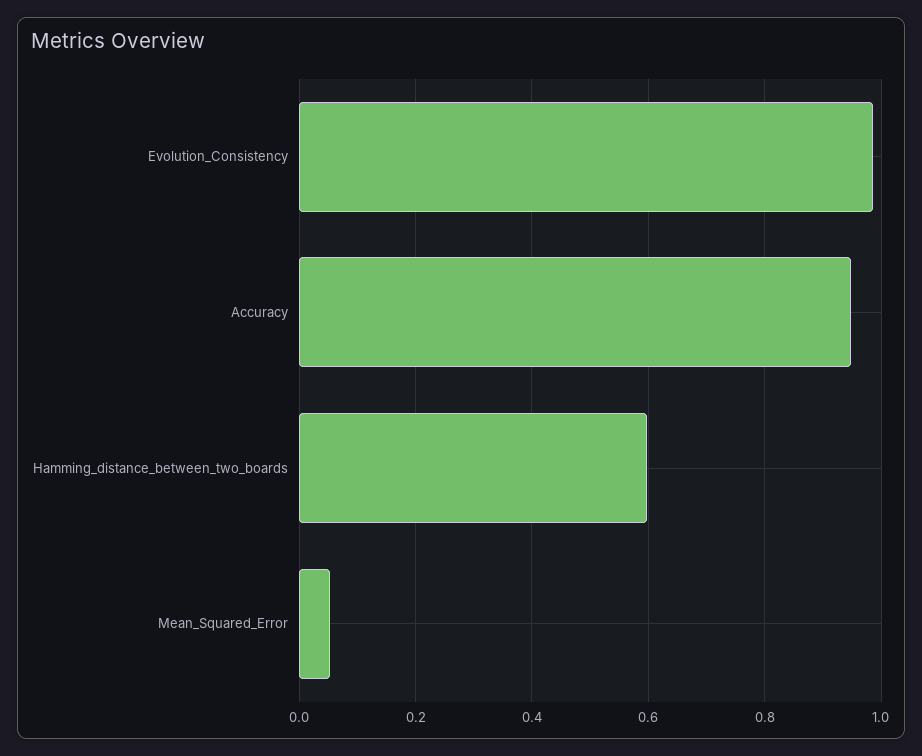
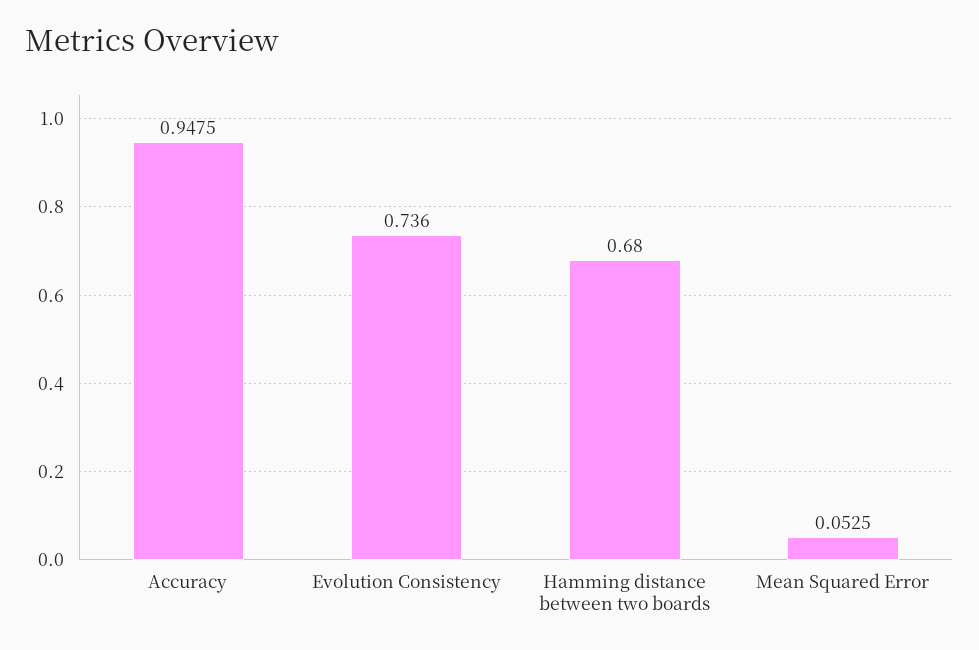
  {
-   "Evolution_Consistency": 0.98,
+   "Evolution_Consistency": 0.736,
    "Accuracy": 0.9475,
-   "Hamming_distance_between_two_boards": 0.6,
+   "Hamming_distance_between_two_boards": 0.68,
    "Mean_Squared_Error": 0.0525
  }

